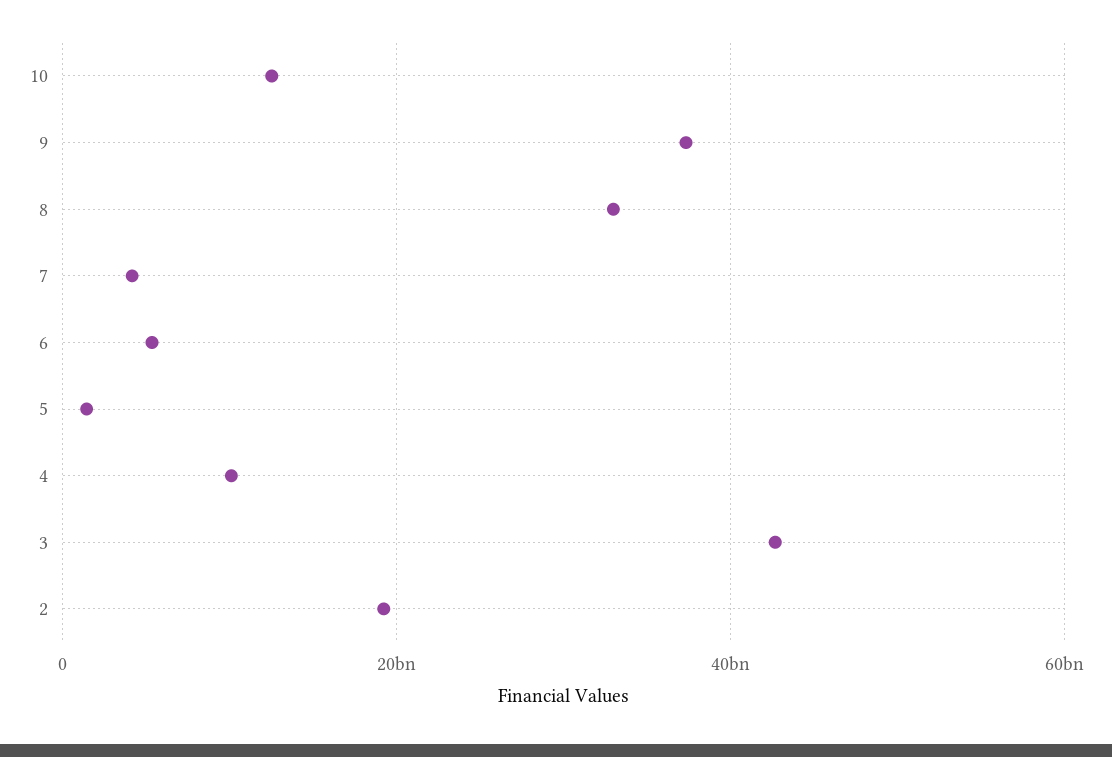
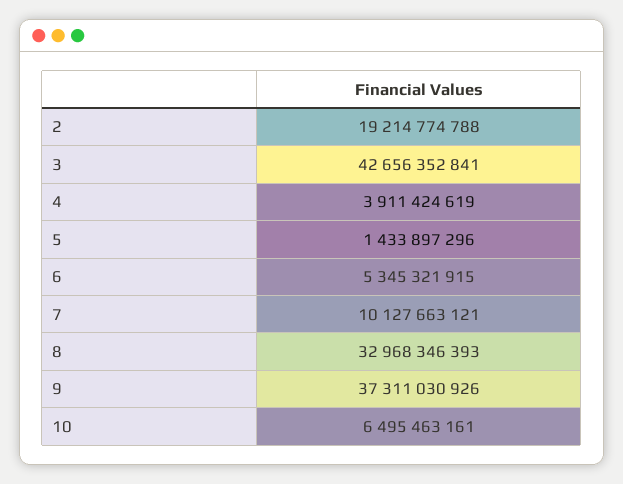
  {
-   "10": 12000000000,
+   "10": 6495463161,
    "9": 37311030926,
    "8": 32968346393,
-   "7": 4000000000,
+   "7": 10127663121,
    "6": 5345321915,
    "5": 1433897296,
-   "4": 10000000000,
+   "4": 3911424619,
    "3": 42656352841,
    "2": 19214774788
  }

